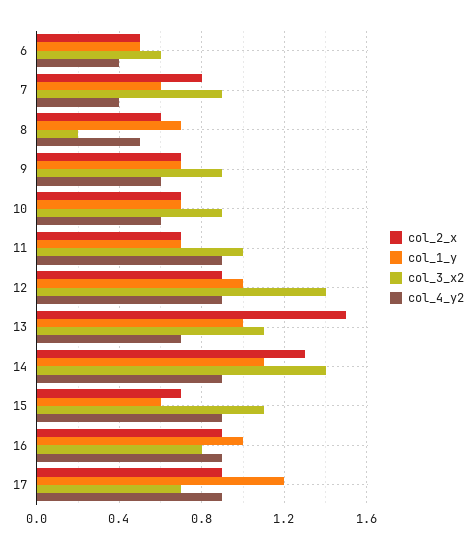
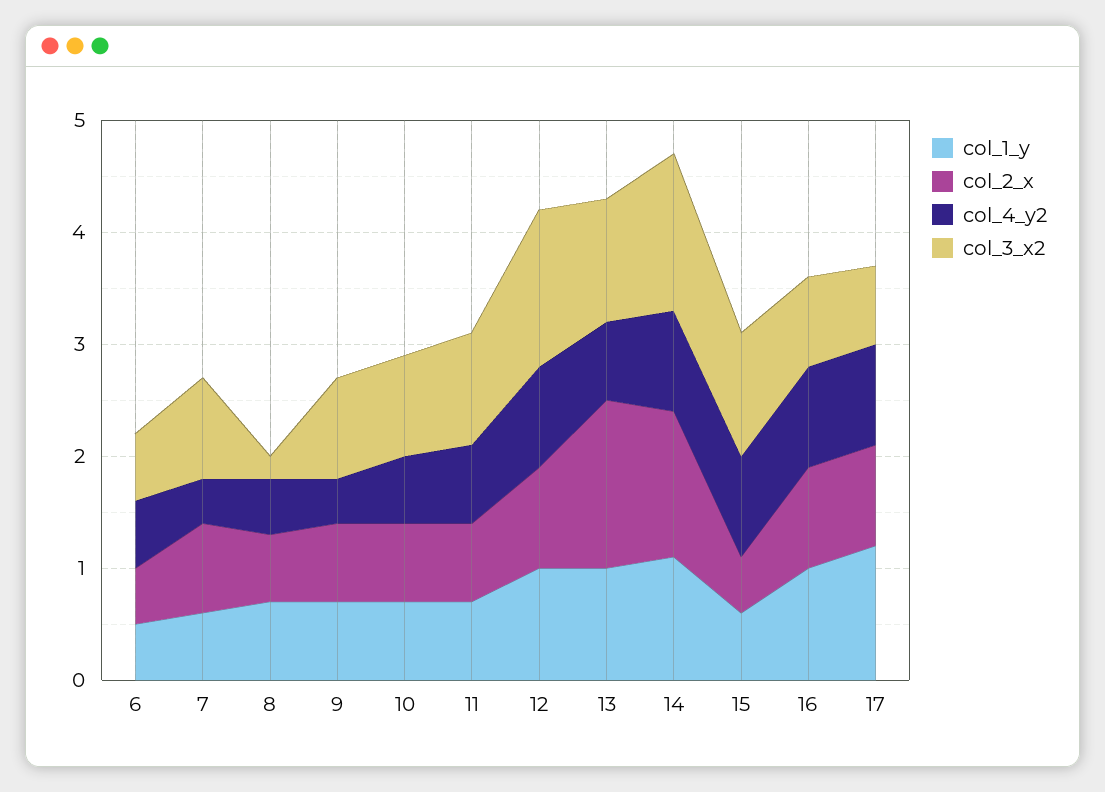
  {
    "col_2_x": {
      "6": 0.5,
      "7": 0.8,
      "8": 0.6,
      "9": 0.7,
      "10": 0.7,
      "11": 0.7,
      "12": 0.9,
      "13": 1.5,
      "14": 1.3,
-     "15": 0.7,
+     "15": 0.5,
      "16": 0.9,
      "17": 0.9
    },
    "col_1_y": {
      "6": 0.5,
      "7": 0.6,
      "8": 0.7,
      "9": 0.7,
      "10": 0.7,
      "11": 0.7,
      "12": 1,
      "13": 1,
      "14": 1.1,
      "15": 0.6,
      "16": 1,
      "17": 1.2
    },
    "col_3_x2": {
      "6": 0.6,
      "7": 0.9,
      "8": 0.2,
      "9": 0.9,
      "10": 0.9,
      "11": 1,
      "12": 1.4,
      "13": 1.1,
      "14": 1.4,
      "15": 1.1,
      "16": 0.8,
      "17": 0.7
    },
    "col_4_y2": {
-     "6": 0.4,
+     "6": 0.6,
      "7": 0.4,
      "8": 0.5,
-     "9": 0.6,
+     "9": 0.4,
      "10": 0.6,
-     "11": 0.9,
+     "11": 0.7,
      "12": 0.9,
      "13": 0.7,
      "14": 0.9,
      "15": 0.9,
      "16": 0.9,
      "17": 0.9
    }
  }

